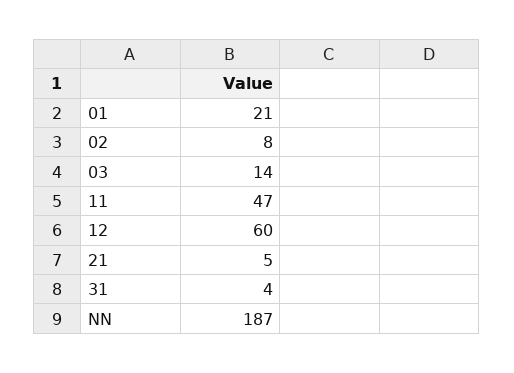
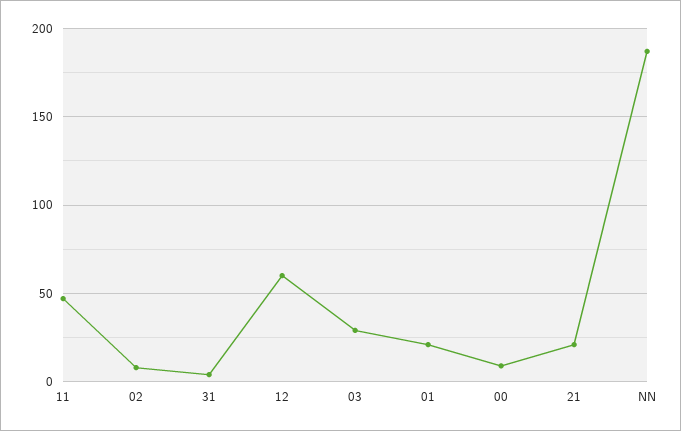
  {
    "01": 21,
    "02": 8,
-   "03": 14,
+   "03": 30,
    "11": 47,
    "12": 60,
-   "21": 5,
+   "21": 20,
    "31": 4,
-   "NN": 187
+   "NN": 187,
+   "00": 10
  }

